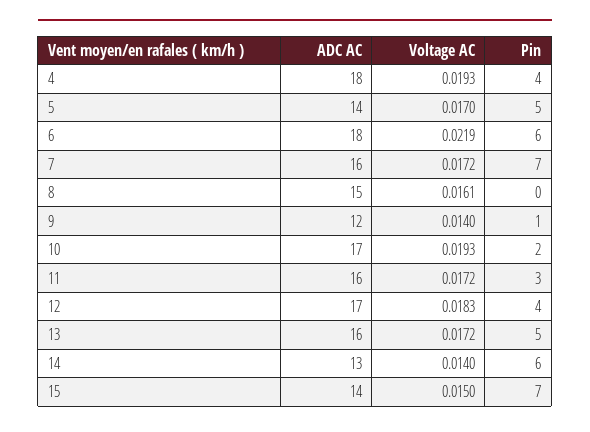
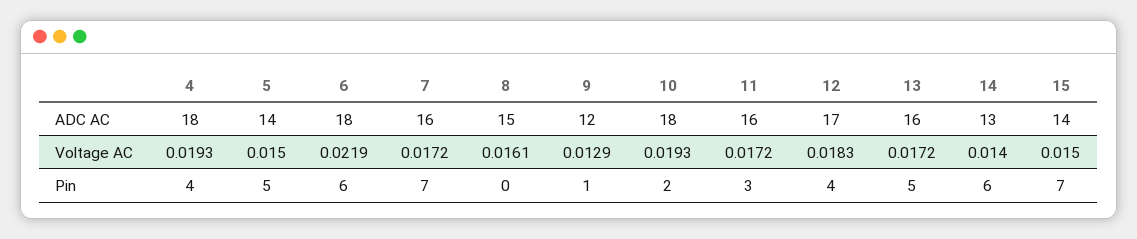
  {
    "ADC AC": {
      "4": 18,
      "5": 14,
      "6": 18,
      "7": 16,
      "8": 15,
      "9": 12,
-     "10": 17,
+     "10": 18,
      "11": 16,
      "12": 17,
      "13": 16,
      "14": 13,
      "15": 14
    },
    "Voltage AC": {
      "4": 0.0193,
-     "5": 0.017,
+     "5": 0.015,
      "6": 0.0219,
      "7": 0.0172,
      "8": 0.0161,
-     "9": 0.014,
+     "9": 0.0129,
      "10": 0.0193,
      "11": 0.0172,
      "12": 0.0183,
      "13": 0.0172,
      "14": 0.014,
      "15": 0.015
    },
    "Pin": {
      "4": 4,
      "5": 5,
      "6": 6,
      "7": 7,
      "8": 0,
      "9": 1,
      "10": 2,
      "11": 3,
      "12": 4,
      "13": 5,
      "14": 6,
      "15": 7
    }
  }

